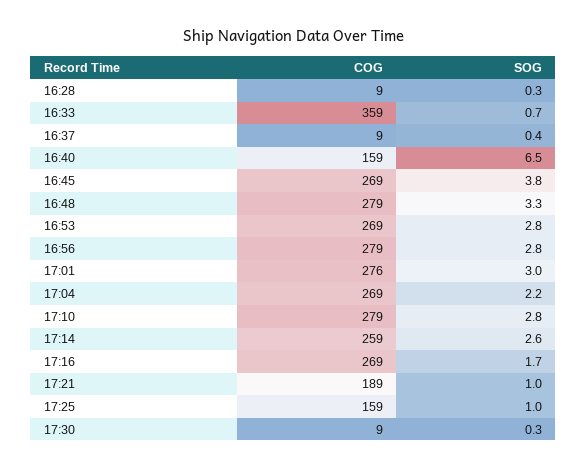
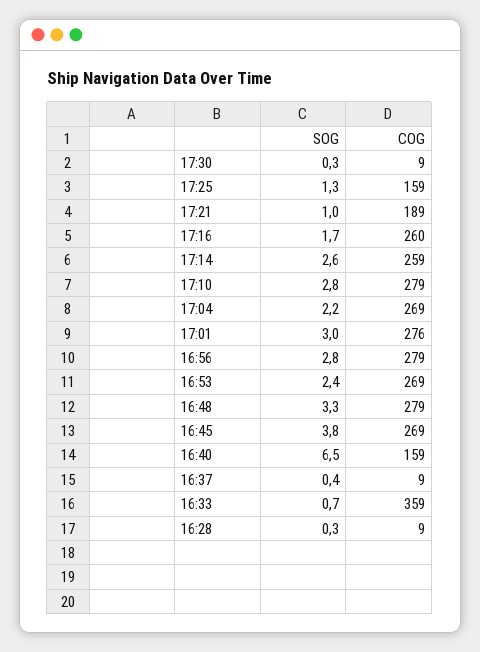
  {
    "COG": {
      "16:28": 9,
      "16:33": 359,
      "16:37": 9,
      "16:40": 159,
      "16:45": 269,
      "16:48": 279,
      "16:53": 269,
      "16:56": 279,
      "17:01": 276,
      "17:04": 269,
      "17:10": 279,
      "17:14": 259,
-     "17:16": 269,
+     "17:16": 260,
      "17:21": 189,
      "17:25": 159,
      "17:30": 9
    },
    "SOG": {
      "16:28": 0.3,
      "16:33": 0.7,
      "16:37": 0.4,
      "16:40": 6.5,
      "16:45": 3.8,
      "16:48": 3.3,
-     "16:53": 2.8,
+     "16:53": 2.4,
      "16:56": 2.8,
      "17:01": 3,
      "17:04": 2.2,
      "17:10": 2.8,
      "17:14": 2.6,
      "17:16": 1.7,
      "17:21": 1,
-     "17:25": 1,
+     "17:25": 1.3,
      "17:30": 0.3
    }
  }

